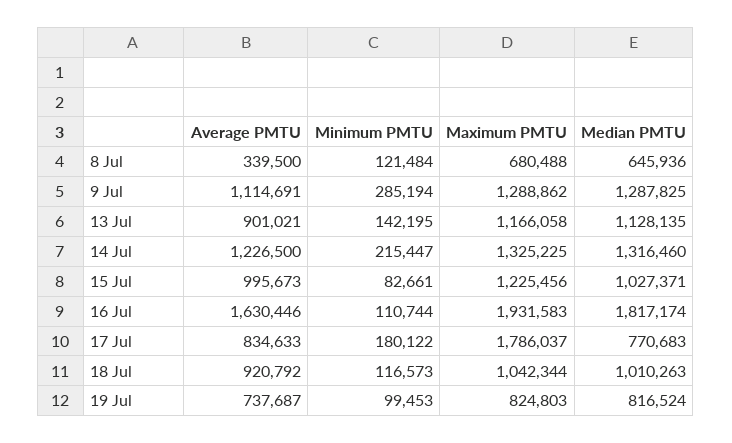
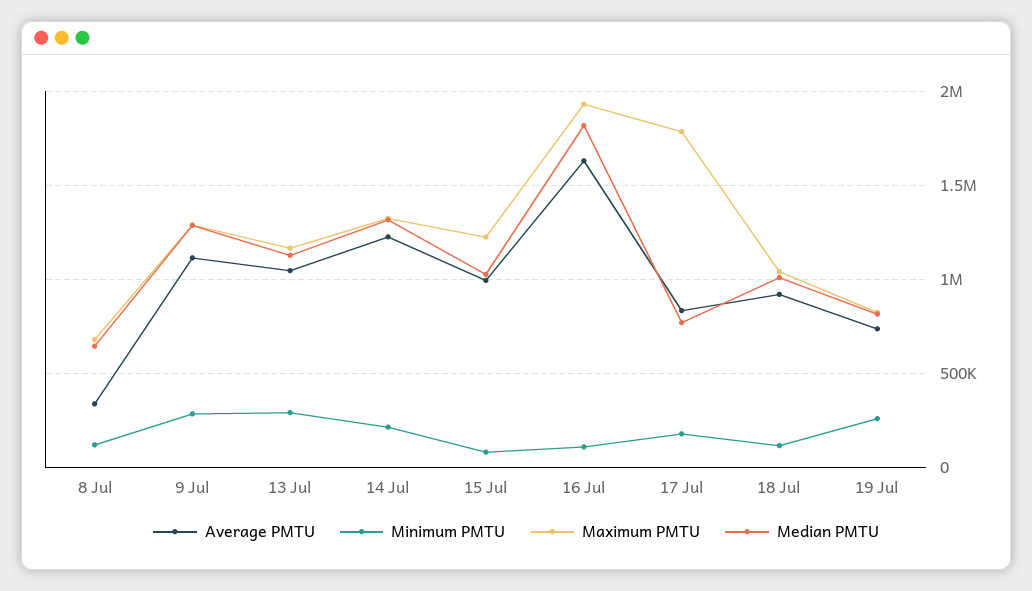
  {
    "Average PMTU": {
      "8 Jul": 339500,
      "9 Jul": 1114691,
-     "13 Jul": 901021,
+     "13 Jul": 1050000,
      "14 Jul": 1226500,
      "15 Jul": 995673,
      "16 Jul": 1630446,
      "17 Jul": 834633,
      "18 Jul": 920792,
      "19 Jul": 737687
    },
    "Minimum PMTU": {
      "8 Jul": 121484,
      "9 Jul": 285194,
-     "13 Jul": 142195,
+     "13 Jul": 300000,
      "14 Jul": 215447,
      "15 Jul": 82661,
      "16 Jul": 110744,
      "17 Jul": 180122,
      "18 Jul": 116573,
-     "19 Jul": 99453
+     "19 Jul": 250000
    },
    "Maximum PMTU": {
      "8 Jul": 680488,
      "9 Jul": 1288862,
      "13 Jul": 1166058,
      "14 Jul": 1325225,
      "15 Jul": 1225456,
      "16 Jul": 1931583,
      "17 Jul": 1786037,
      "18 Jul": 1042344,
      "19 Jul": 824803
    },
    "Median PMTU": {
      "8 Jul": 645936,
      "9 Jul": 1287825,
      "13 Jul": 1128135,
      "14 Jul": 1316460,
      "15 Jul": 1027371,
      "16 Jul": 1817174,
      "17 Jul": 770683,
      "18 Jul": 1010263,
      "19 Jul": 816524
    }
  }

